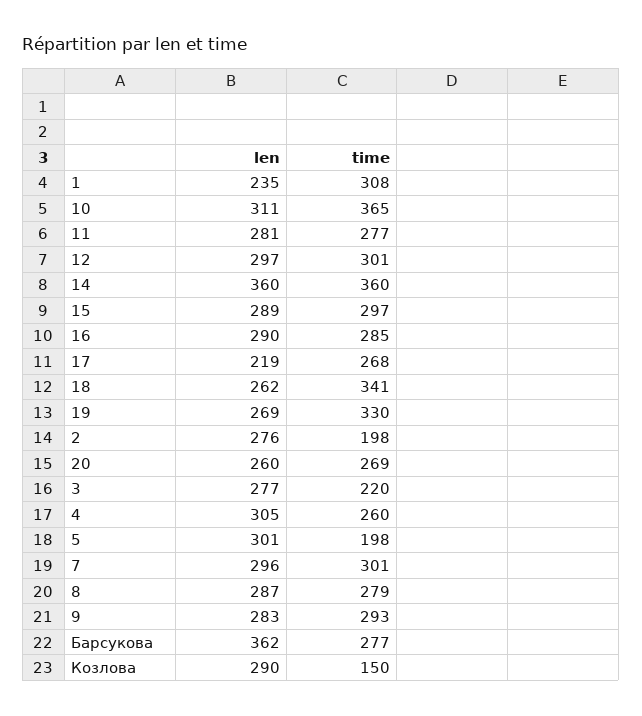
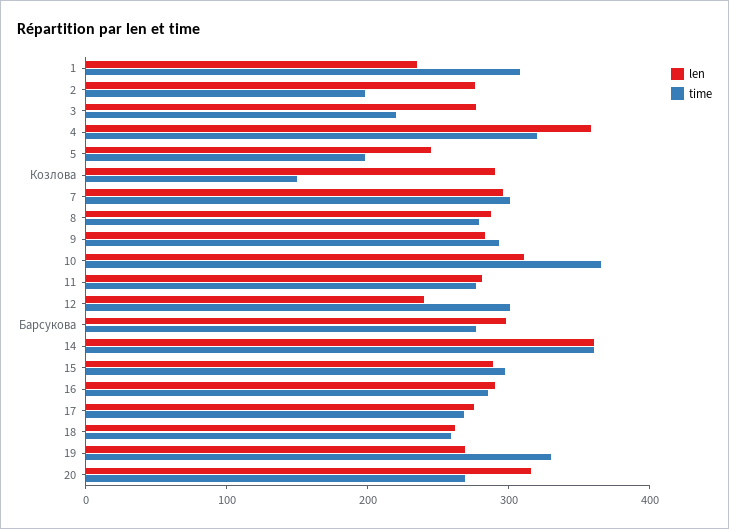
  {
    "len": {
      "1": 235,
      "10": 311,
      "11": 281,
-     "12": 297,
+     "12": 240,
      "14": 360,
      "15": 289,
      "16": 290,
-     "17": 219,
+     "17": 280,
      "18": 262,
      "19": 269,
      "2": 276,
-     "20": 260,
+     "20": 320,
      "3": 277,
-     "4": 305,
+     "4": 360,
-     "5": 301,
+     "5": 240,
      "7": 296,
      "8": 287,
      "9": 283,
-     "Барсукова": 362,
+     "Барсукова": 300,
      "Козлова": 290
    },
    "time": {
      "1": 308,
      "10": 365,
      "11": 277,
      "12": 301,
      "14": 360,
      "15": 297,
      "16": 285,
      "17": 268,
-     "18": 341,
+     "18": 260,
      "19": 330,
      "2": 198,
      "20": 269,
      "3": 220,
-     "4": 260,
+     "4": 320,
      "5": 198,
      "7": 301,
      "8": 279,
      "9": 293,
      "Барсукова": 277,
      "Козлова": 150
    }
  }

